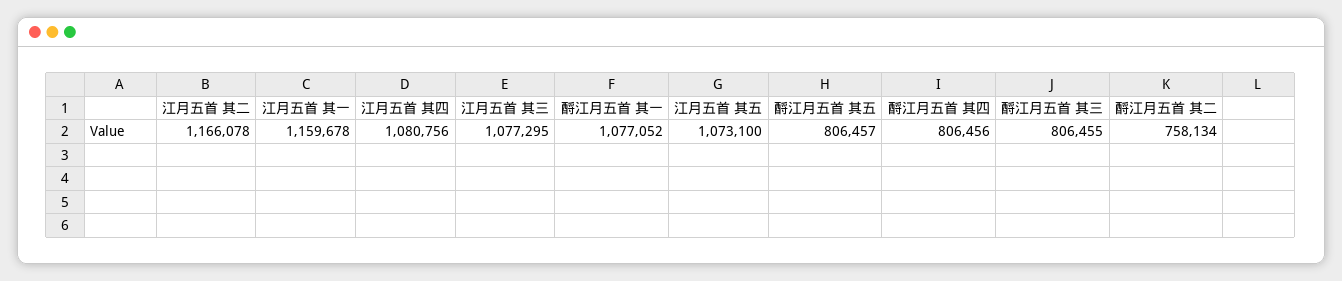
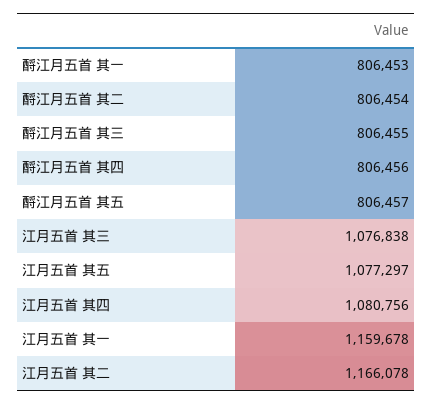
  {
    "江月五首 其二": 1166078,
    "江月五首 其一": 1159678,
    "江月五首 其四": 1080756,
-   "江月五首 其三": 1077295,
+   "江月五首 其三": 1076838,
-   "酹江月五首 其一": 1077052,
+   "酹江月五首 其一": 806453,
-   "江月五首 其五": 1073100,
+   "江月五首 其五": 1077297,
    "酹江月五首 其五": 806457,
    "酹江月五首 其四": 806456,
    "酹江月五首 其三": 806455,
-   "酹江月五首 其二": 758134
+   "酹江月五首 其二": 806454
  }

